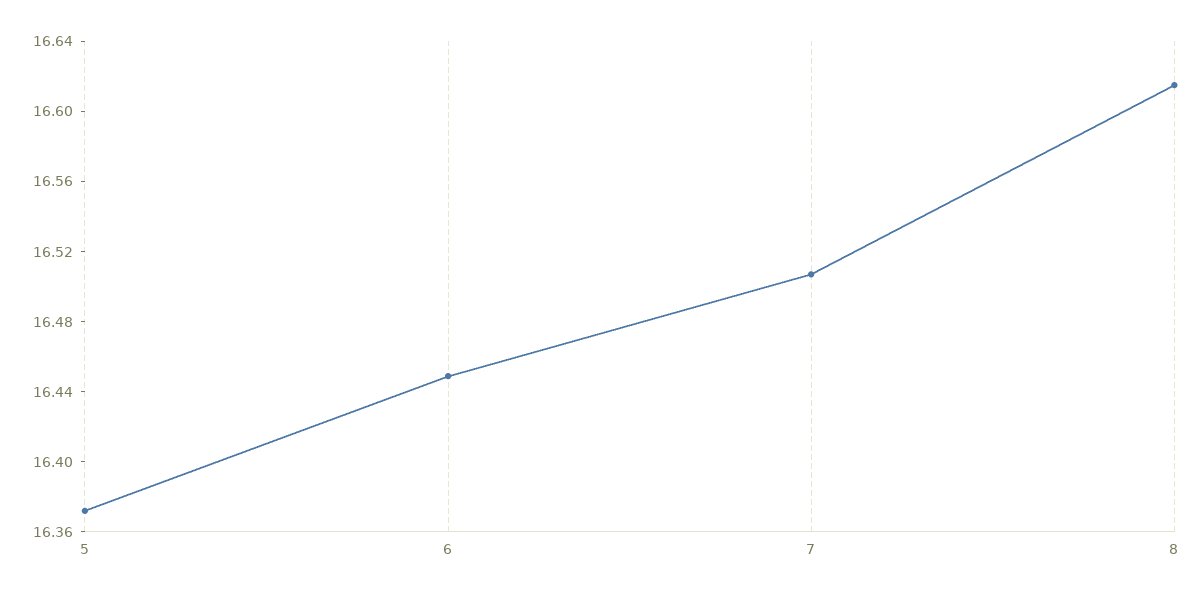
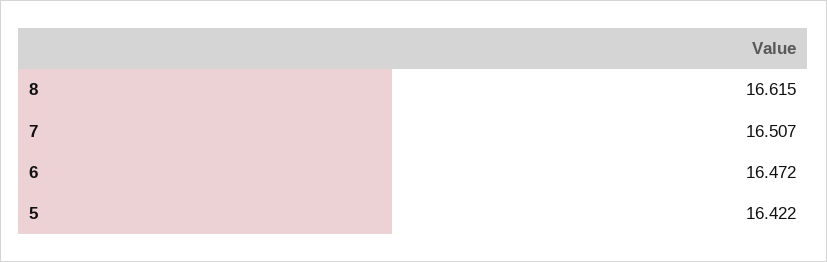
  {
-   "5": 16.37,
+   "5": 16.422,
-   "6": 16.45,
+   "6": 16.472,
    "7": 16.507,
    "8": 16.615
  }

